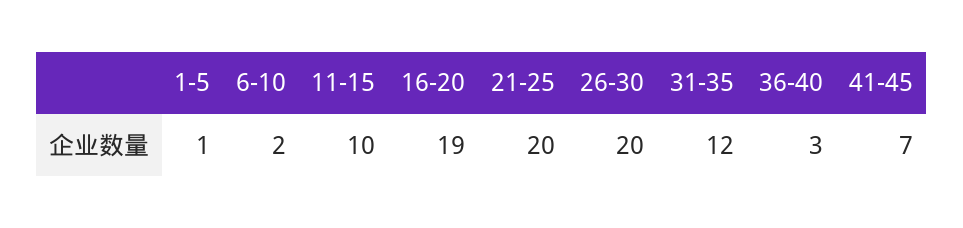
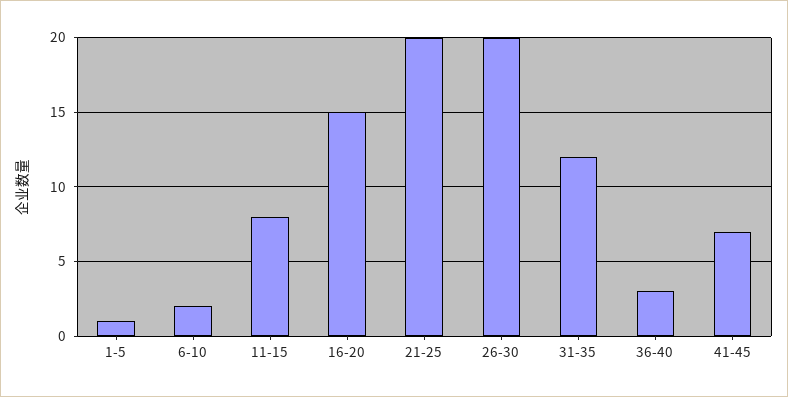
  {
    "1-5": 1,
    "6-10": 2,
-   "11-15": 10,
+   "11-15": 8,
-   "16-20": 19,
+   "16-20": 15,
    "21-25": 20,
    "26-30": 20,
    "31-35": 12,
    "36-40": 3,
    "41-45": 7
  }

